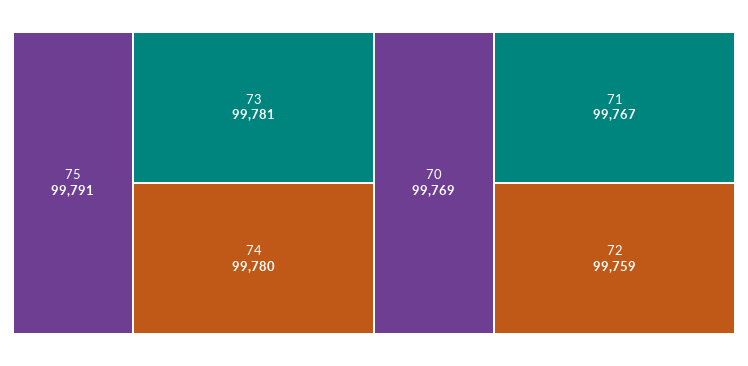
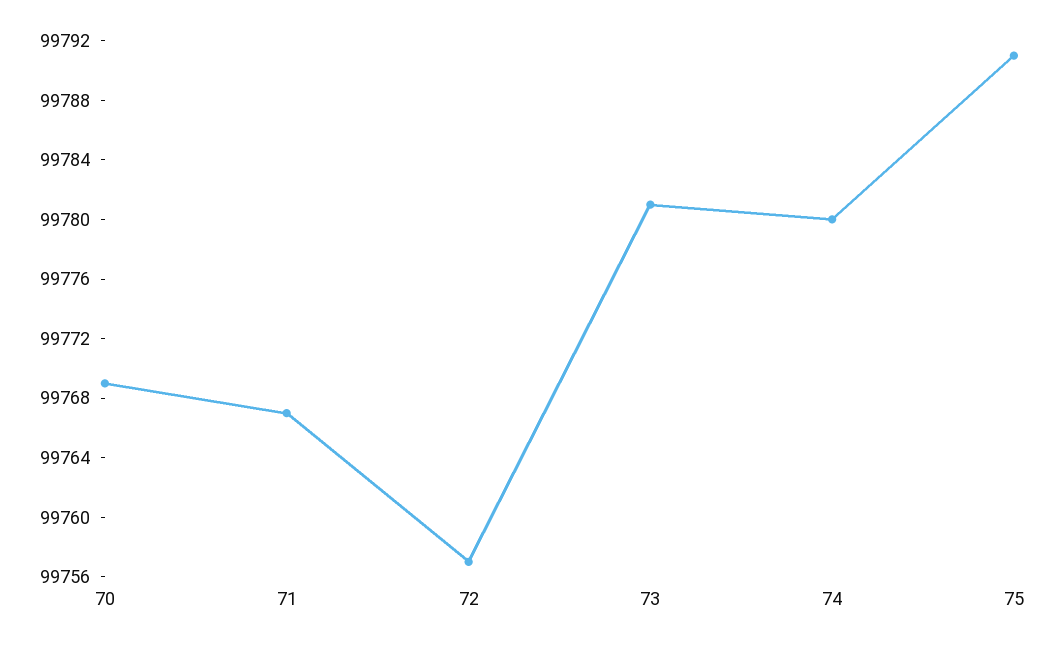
  {
    "75": 99791,
    "73": 99781,
    "74": 99780,
    "70": 99769,
    "71": 99767,
-   "72": 99759
+   "72": 99757
  }

